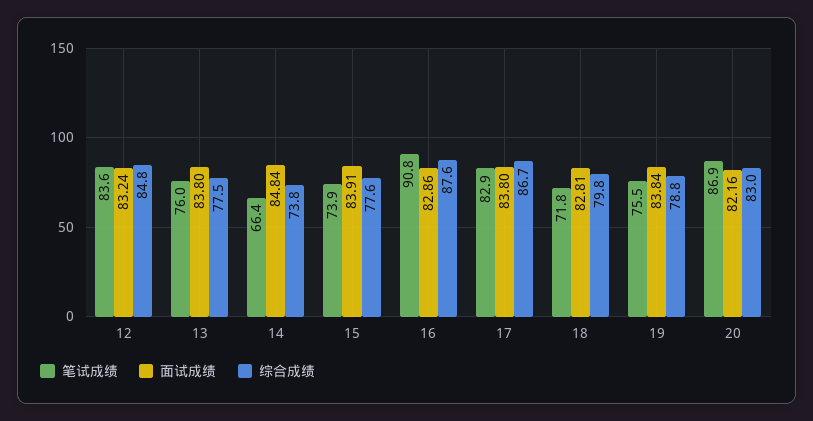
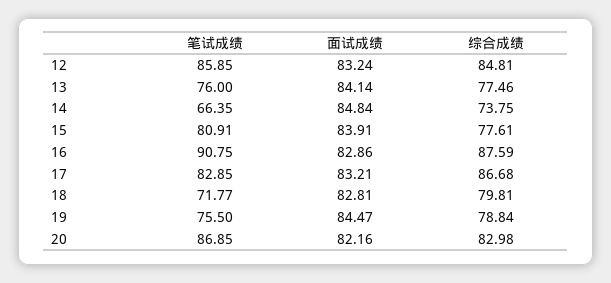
  {
    "笔试成绩": {
-     "12": 83.6,
+     "12": 85.85,
      "13": 76,
      "14": 66.35,
-     "15": 73.9,
+     "15": 80.91,
      "16": 90.75,
      "17": 82.85,
      "18": 71.77,
      "19": 75.5,
      "20": 86.85
    },
    "面试成绩": {
      "12": 83.24,
-     "13": 83.8,
+     "13": 84.14,
      "14": 84.84,
      "15": 83.91,
      "16": 82.86,
-     "17": 83.8,
+     "17": 83.21,
      "18": 82.81,
-     "19": 83.84,
+     "19": 84.47,
      "20": 82.16
    },
    "综合成绩": {
      "12": 84.81,
      "13": 77.46,
      "14": 73.75,
      "15": 77.61,
      "16": 87.59,
      "17": 86.68,
      "18": 79.81,
      "19": 78.84,
      "20": 82.98
    }
  }

